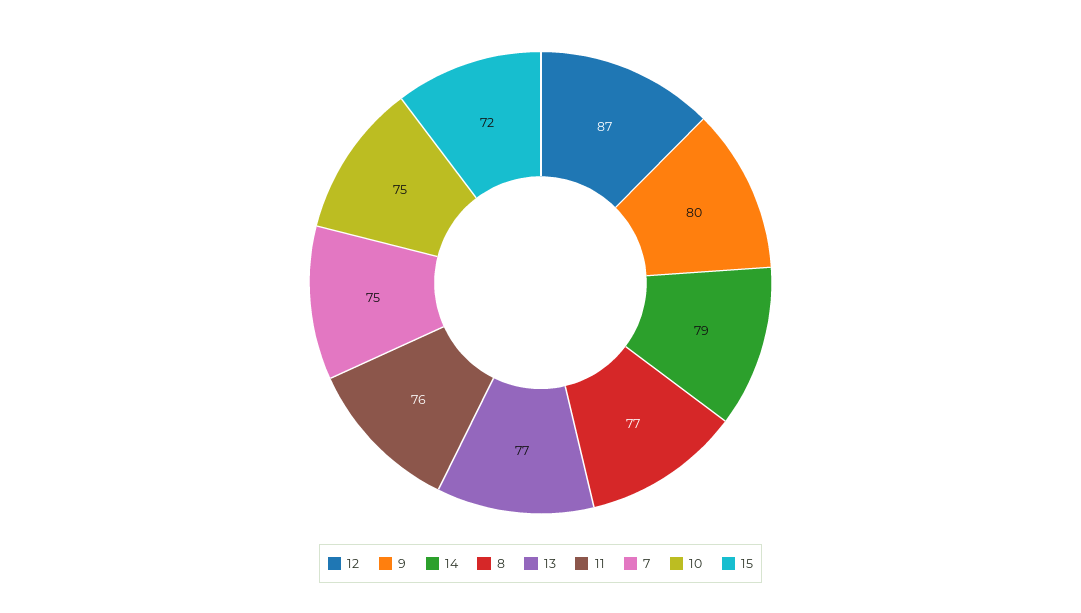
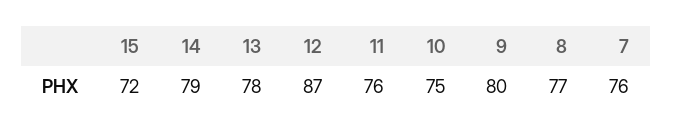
  {
    "12": 87,
    "9": 80,
    "14": 79,
    "8": 77,
-   "13": 77,
+   "13": 78,
    "11": 76,
-   "7": 75,
+   "7": 76,
    "10": 75,
    "15": 72
  }

